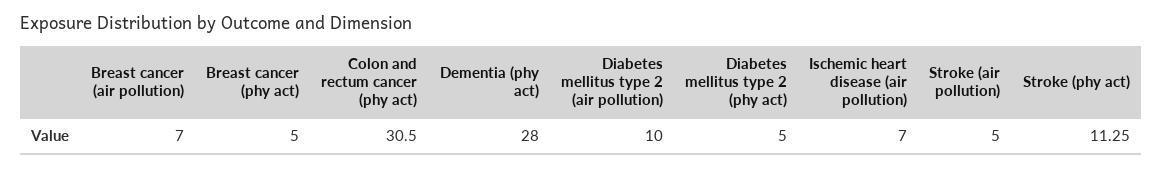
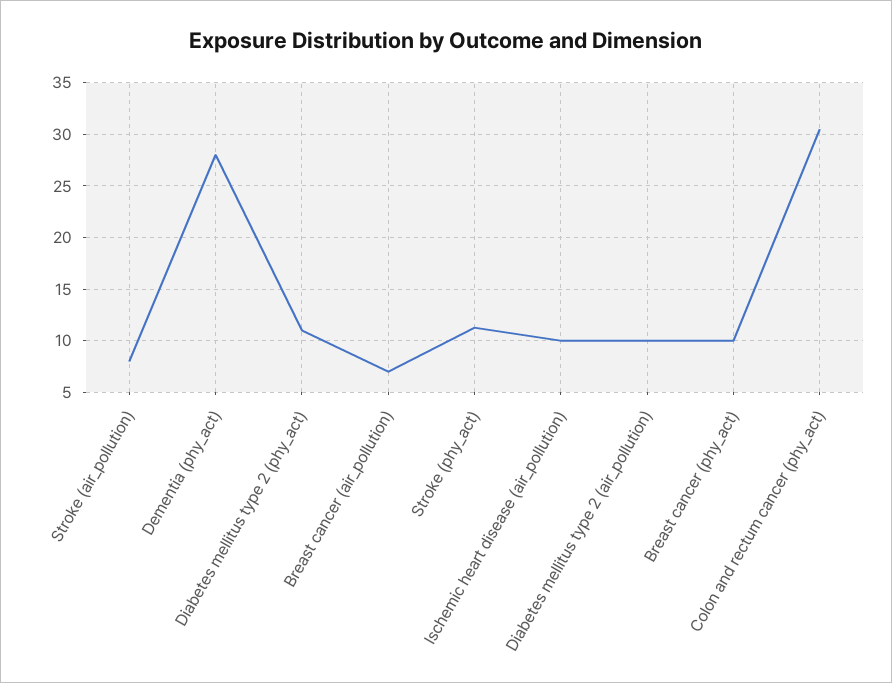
  {
    "Breast cancer (air pollution)": 7,
-   "Breast cancer (phy act)": 5,
+   "Breast cancer (phy act)": 10,
    "Colon and rectum cancer (phy act)": 30.5,
    "Dementia (phy act)": 28,
    "Diabetes mellitus type 2 (air pollution)": 10,
-   "Diabetes mellitus type 2 (phy act)": 5,
+   "Diabetes mellitus type 2 (phy act)": 11,
-   "Ischemic heart disease (air pollution)": 7,
+   "Ischemic heart disease (air pollution)": 10,
-   "Stroke (air pollution)": 5,
+   "Stroke (air pollution)": 8,
    "Stroke (phy act)": 11.25
  }

